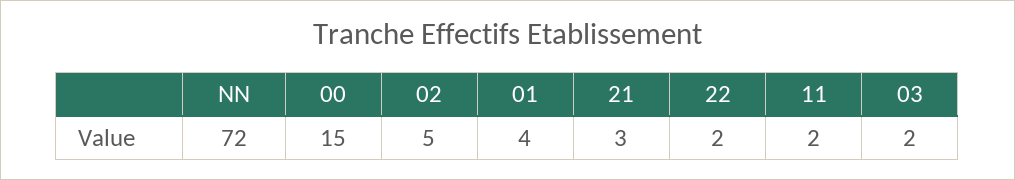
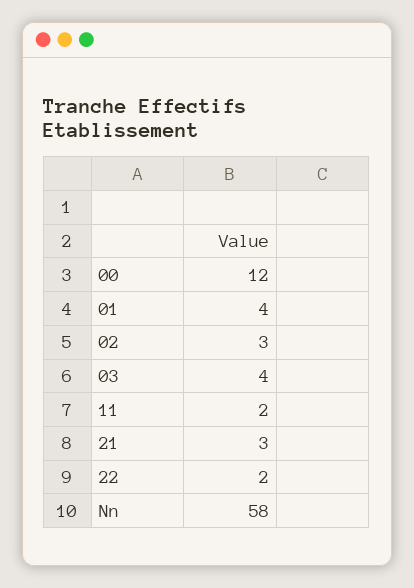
  {
-   "NN": 72,
+   "NN": 58,
-   "00": 15,
+   "00": 12,
-   "02": 5,
+   "02": 3,
    "01": 4,
    "21": 3,
    "22": 2,
    "11": 2,
-   "03": 2
+   "03": 4
  }

